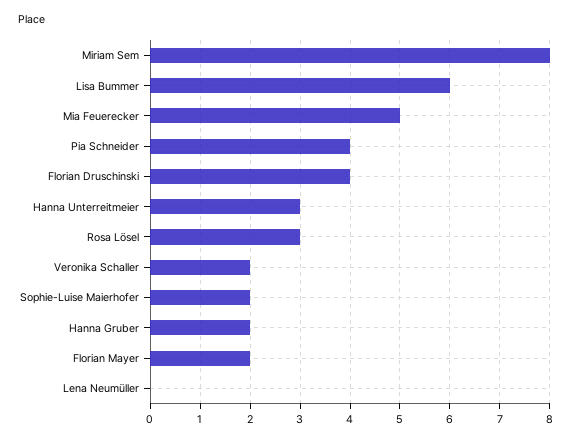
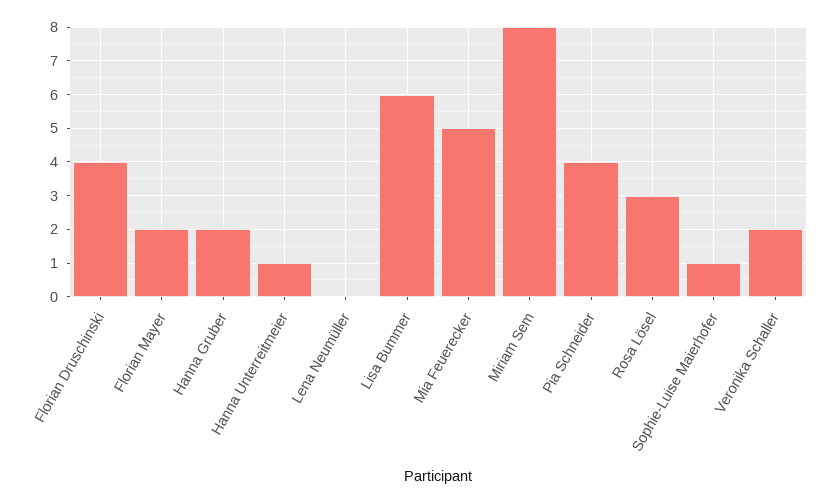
  {
    "Miriam Sem": 8,
    "Lisa Bummer": 6,
    "Mia Feuerecker": 5,
    "Pia Schneider": 4,
    "Florian Druschinski": 4,
-   "Hanna Unterreitmeier": 3,
+   "Hanna Unterreitmeier": 1,
    "Rosa Lösel": 3,
    "Veronika Schaller": 2,
-   "Sophie-Luise Maierhofer": 2,
+   "Sophie-Luise Maierhofer": 1,
    "Hanna Gruber": 2,
    "Florian Mayer": 2,
    "Lena Neumüller": 0
  }

